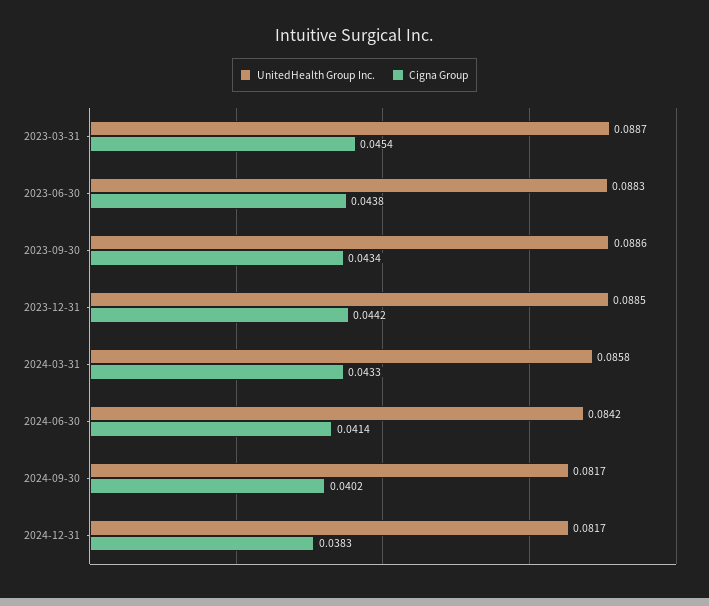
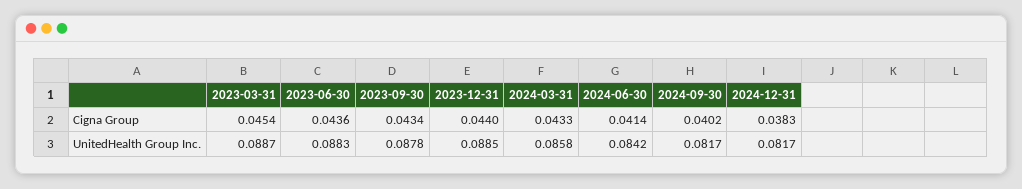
  {
    "UnitedHealth Group Inc.": {
      "2023-03-31": 0.0887,
      "2023-06-30": 0.0883,
-     "2023-09-30": 0.0886,
+     "2023-09-30": 0.0878,
      "2023-12-31": 0.0885,
      "2024-03-31": 0.0858,
      "2024-06-30": 0.0842,
      "2024-09-30": 0.0817,
      "2024-12-31": 0.0817
    },
    "Cigna Group": {
      "2023-03-31": 0.0454,
-     "2023-06-30": 0.0438,
+     "2023-06-30": 0.0436,
      "2023-09-30": 0.0434,
-     "2023-12-31": 0.0442,
+     "2023-12-31": 0.044,
      "2024-03-31": 0.0433,
      "2024-06-30": 0.0414,
      "2024-09-30": 0.0402,
      "2024-12-31": 0.0383
    }
  }

